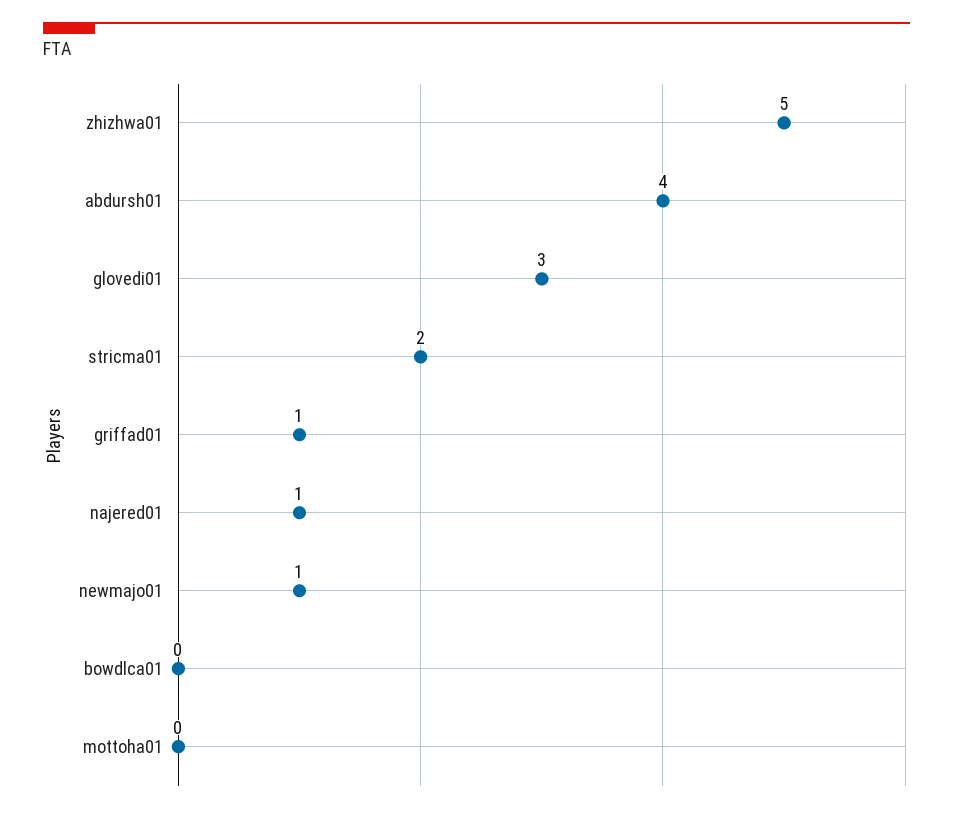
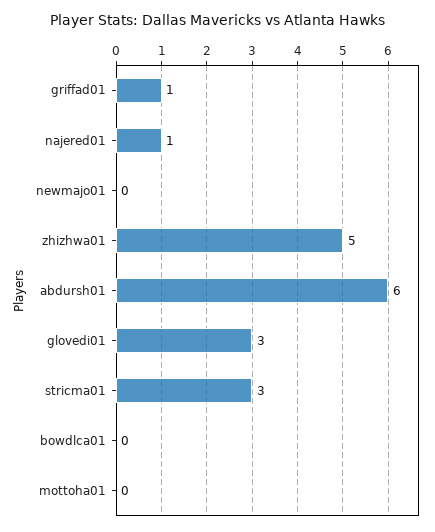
  {
    "zhizhwa01": 5,
-   "abdursh01": 4,
+   "abdursh01": 6,
    "glovedi01": 3,
-   "stricma01": 2,
+   "stricma01": 3,
    "griffad01": 1,
    "najered01": 1,
-   "newmajo01": 1,
+   "newmajo01": 0,
    "bowdlca01": 0,
    "mottoha01": 0
  }

